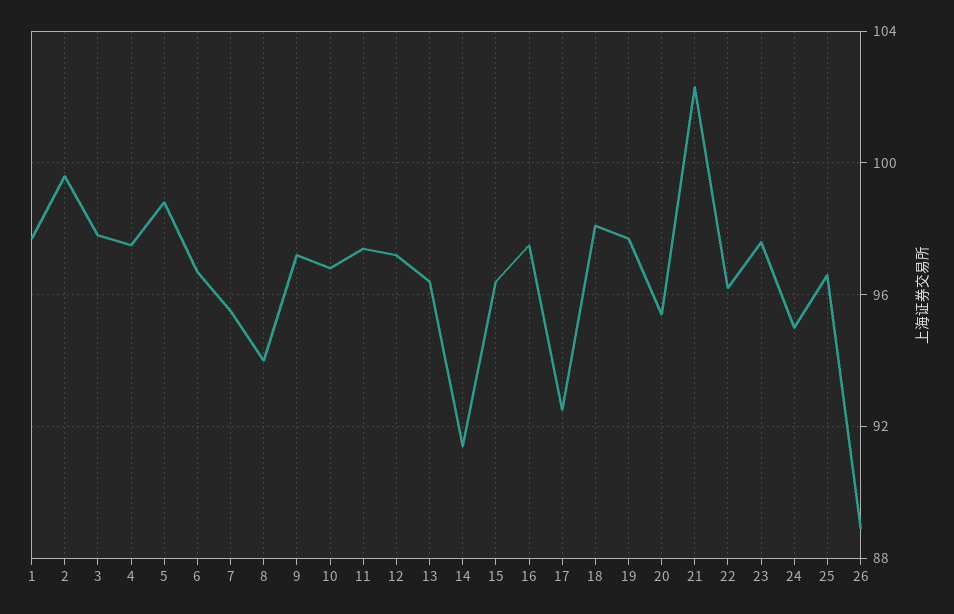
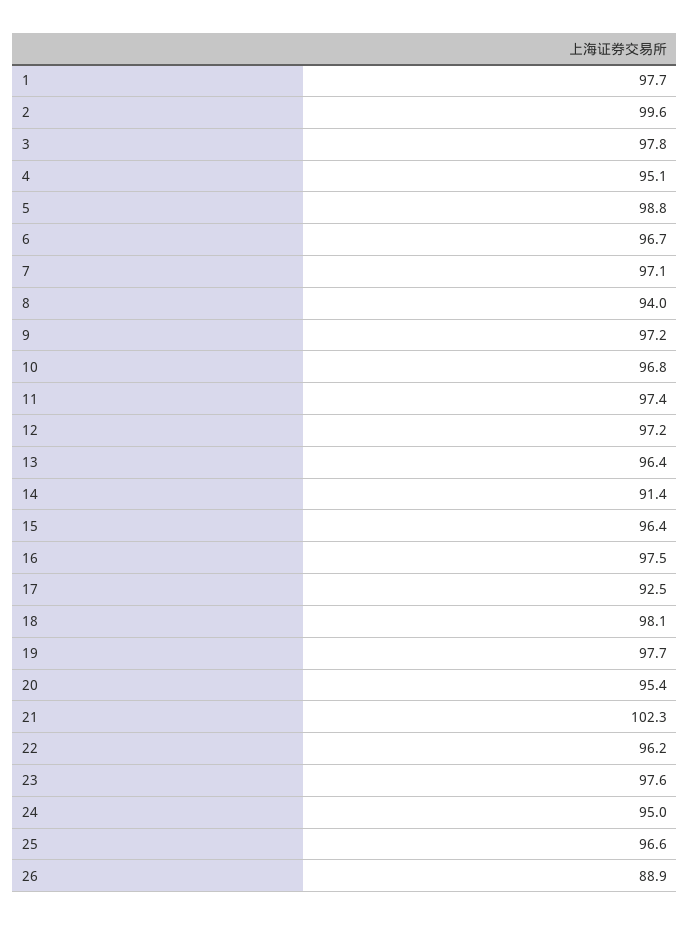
  {
    "1": 97.7,
    "2": 99.6,
    "3": 97.8,
-   "4": 97.5,
+   "4": 95.1,
    "5": 98.8,
    "6": 96.7,
-   "7": 95.5,
+   "7": 97.1,
    "8": 94,
    "9": 97.2,
    "10": 96.8,
    "11": 97.4,
    "12": 97.2,
    "13": 96.4,
    "14": 91.4,
    "15": 96.4,
    "16": 97.5,
    "17": 92.5,
    "18": 98.1,
    "19": 97.7,
    "20": 95.4,
    "21": 102.3,
    "22": 96.2,
    "23": 97.6,
    "24": 95,
    "25": 96.6,
    "26": 88.9
  }

